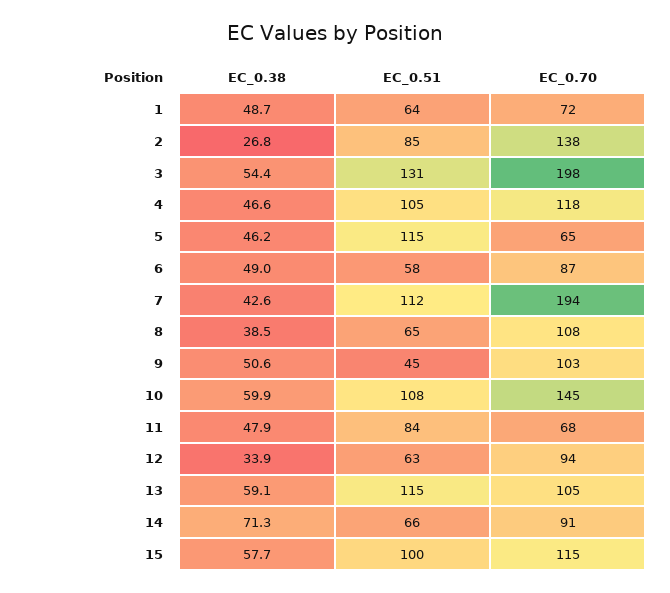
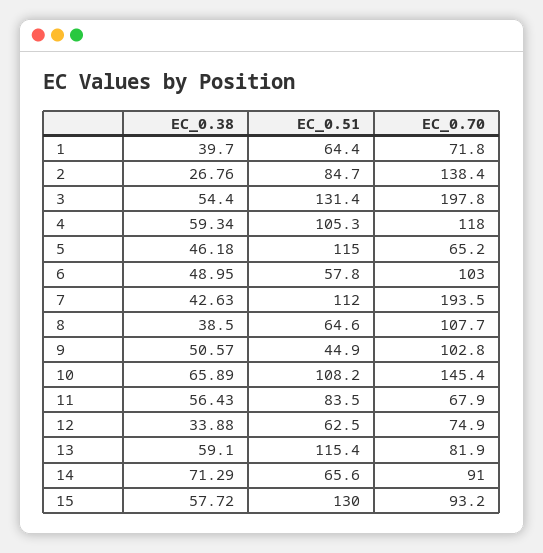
  {
    "EC_0.38": {
-     "1": 48.7,
+     "1": 39.7,
      "2": 26.76,
      "3": 54.4,
-     "4": 46.6,
+     "4": 59.34,
      "5": 46.18,
      "6": 48.95,
      "7": 42.63,
      "8": 38.5,
      "9": 50.57,
-     "10": 59.9,
+     "10": 65.89,
-     "11": 47.9,
+     "11": 56.43,
      "12": 33.88,
      "13": 59.1,
      "14": 71.29,
      "15": 57.72
    },
    "EC_0.51": {
      "1": 64.4,
      "2": 84.7,
      "3": 131.4,
      "4": 105.3,
      "5": 115,
      "6": 57.8,
      "7": 112,
      "8": 64.6,
      "9": 44.9,
      "10": 108.2,
      "11": 83.5,
      "12": 62.5,
      "13": 115.4,
      "14": 65.6,
-     "15": 100
+     "15": 130
    },
    "EC_0.70": {
      "1": 71.8,
      "2": 138.4,
      "3": 197.8,
      "4": 118,
      "5": 65.2,
-     "6": 87,
+     "6": 103,
      "7": 193.5,
      "8": 107.7,
      "9": 102.8,
      "10": 145.4,
      "11": 67.9,
-     "12": 94,
+     "12": 74.9,
-     "13": 105,
+     "13": 81.9,
      "14": 91,
-     "15": 115
+     "15": 93.2
    }
  }

